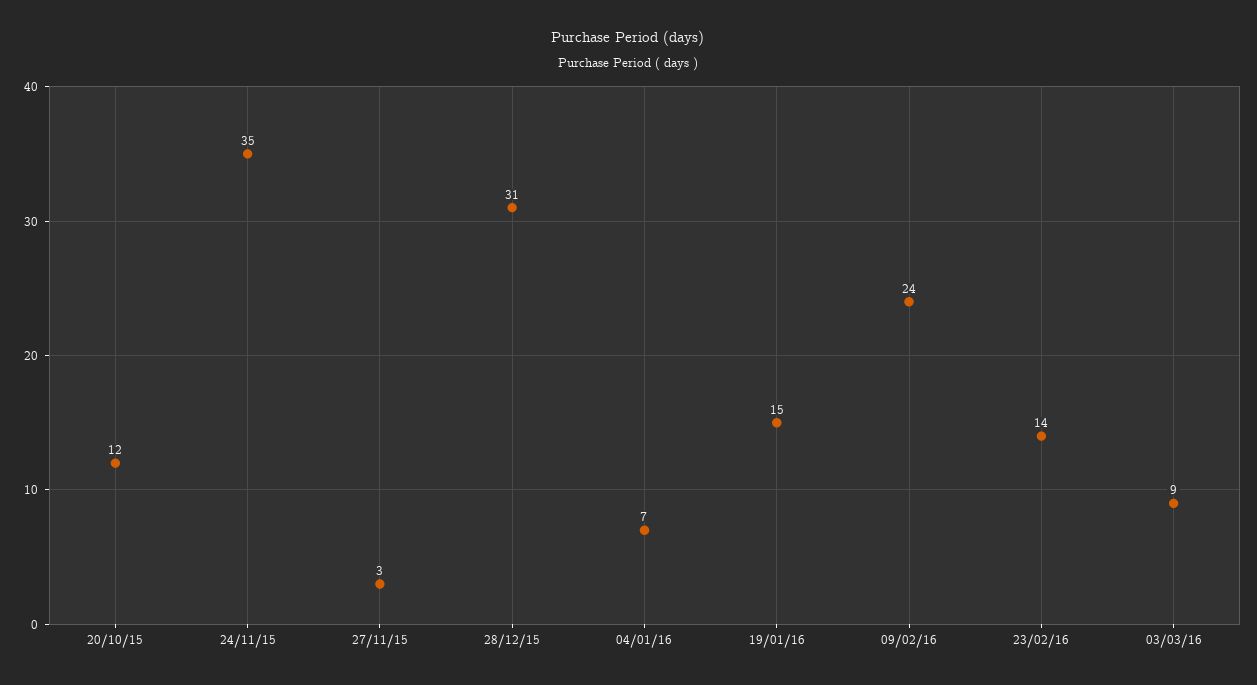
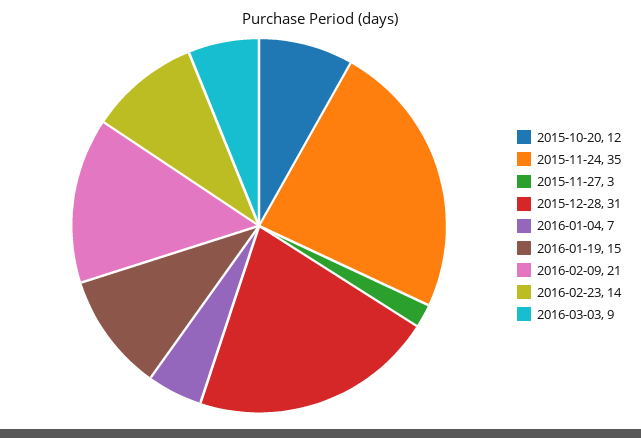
  {
    "20/10/15": 12,
    "24/11/15": 35,
    "27/11/15": 3,
    "28/12/15": 31,
    "04/01/16": 7,
    "19/01/16": 15,
-   "09/02/16": 24,
+   "09/02/16": 21,
    "23/02/16": 14,
    "03/03/16": 9
  }

